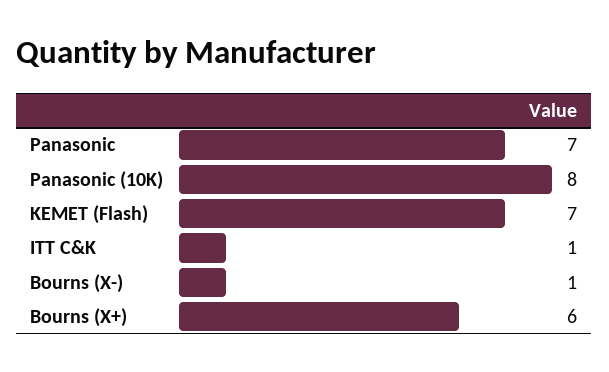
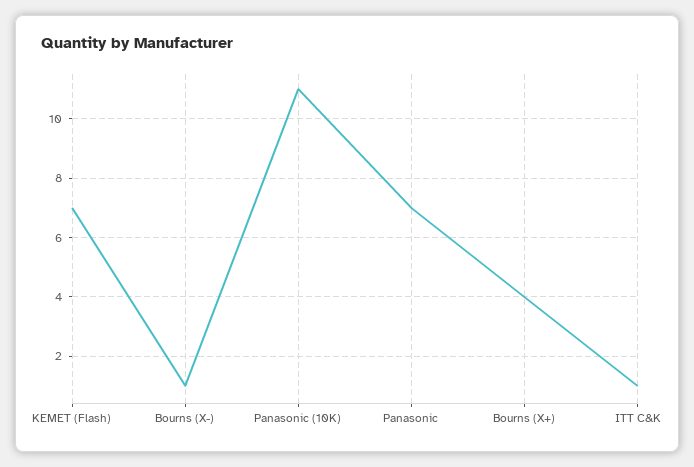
  {
    "Panasonic": 7,
-   "Panasonic (10K)": 8,
+   "Panasonic (10K)": 11,
    "KEMET (Flash)": 7,
    "ITT C&K": 1,
    "Bourns (X-)": 1,
-   "Bourns (X+)": 6
+   "Bourns (X+)": 4
  }

